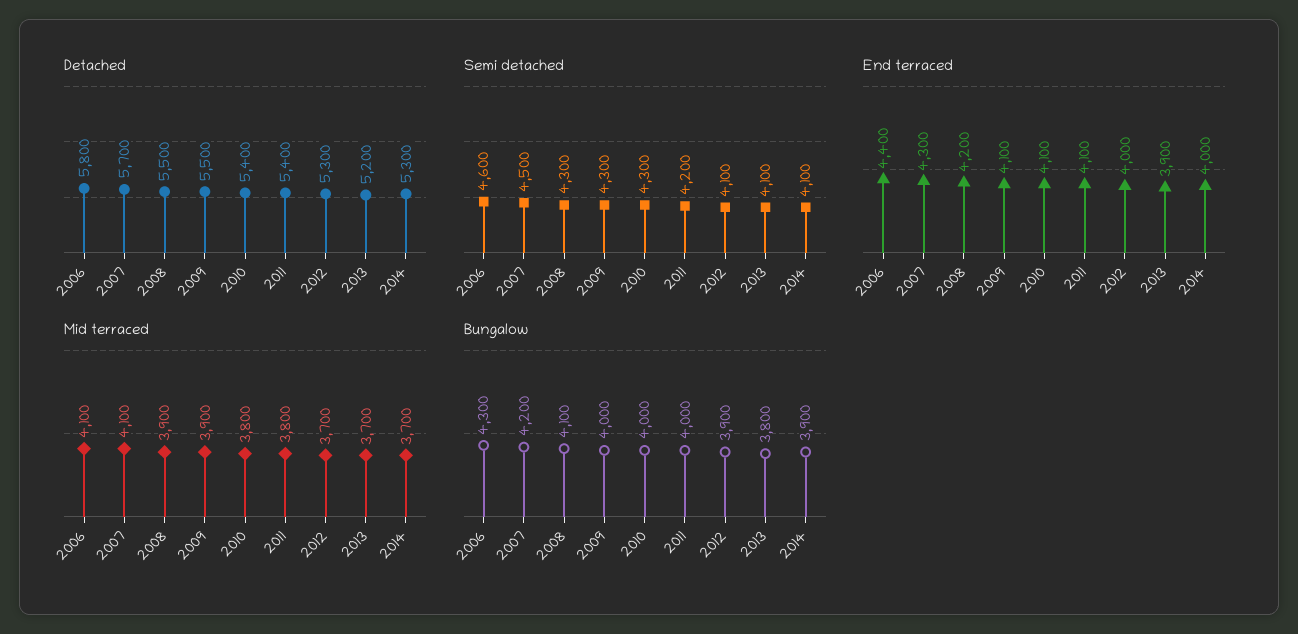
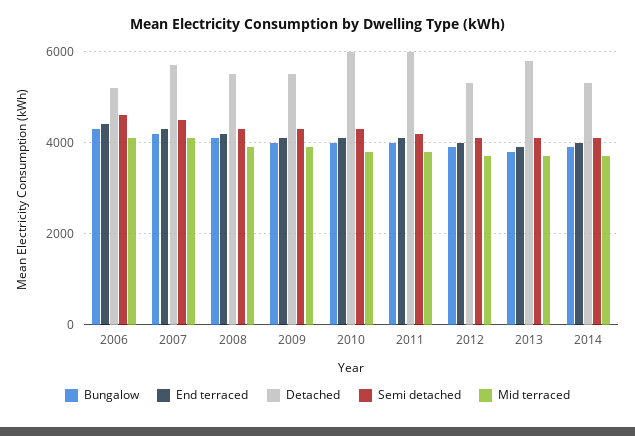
  {
    "Detached": {
-     "2006": 5800,
+     "2006": 5200,
      "2007": 5700,
      "2008": 5500,
      "2009": 5500,
-     "2010": 5400,
+     "2010": 6000,
-     "2011": 5400,
+     "2011": 6000,
      "2012": 5300,
-     "2013": 5200,
+     "2013": 5800,
      "2014": 5300
    },
    "Semi detached": {
      "2006": 4600,
      "2007": 4500,
      "2008": 4300,
      "2009": 4300,
      "2010": 4300,
      "2011": 4200,
      "2012": 4100,
      "2013": 4100,
      "2014": 4100
    },
    "End terraced": {
      "2006": 4400,
      "2007": 4300,
      "2008": 4200,
      "2009": 4100,
      "2010": 4100,
      "2011": 4100,
      "2012": 4000,
      "2013": 3900,
      "2014": 4000
    },
    "Mid terraced": {
      "2006": 4100,
      "2007": 4100,
      "2008": 3900,
      "2009": 3900,
      "2010": 3800,
      "2011": 3800,
      "2012": 3700,
      "2013": 3700,
      "2014": 3700
    },
    "Bungalow": {
      "2006": 4300,
      "2007": 4200,
      "2008": 4100,
      "2009": 4000,
      "2010": 4000,
      "2011": 4000,
      "2012": 3900,
      "2013": 3800,
      "2014": 3900
    }
  }

